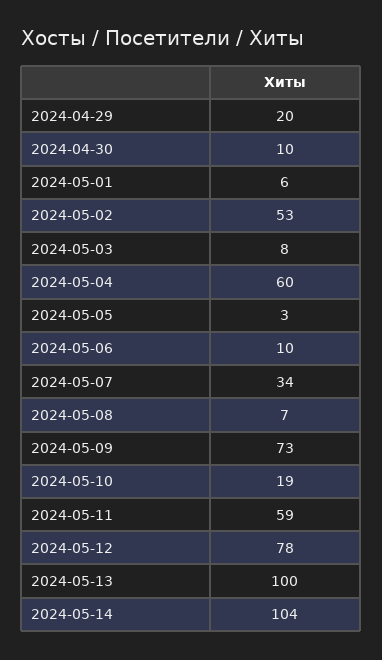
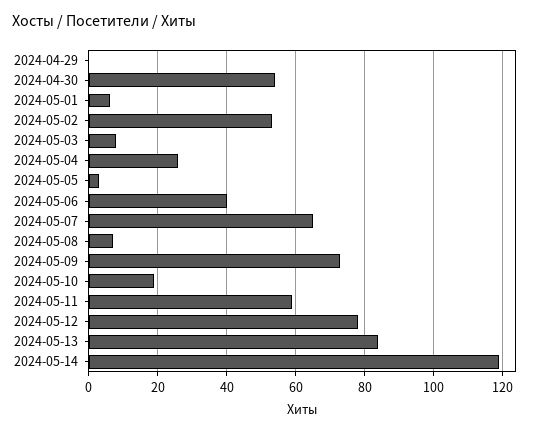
  {
-   "2024-04-29": 20,
+   "2024-04-29": 0,
-   "2024-04-30": 10,
+   "2024-04-30": 55,
    "2024-05-01": 6,
    "2024-05-02": 53,
    "2024-05-03": 8,
-   "2024-05-04": 60,
+   "2024-05-04": 25,
    "2024-05-05": 3,
-   "2024-05-06": 10,
+   "2024-05-06": 40,
-   "2024-05-07": 34,
+   "2024-05-07": 65,
    "2024-05-08": 7,
    "2024-05-09": 73,
    "2024-05-10": 19,
    "2024-05-11": 59,
    "2024-05-12": 78,
-   "2024-05-13": 100,
+   "2024-05-13": 85,
-   "2024-05-14": 104
+   "2024-05-14": 120
  }

